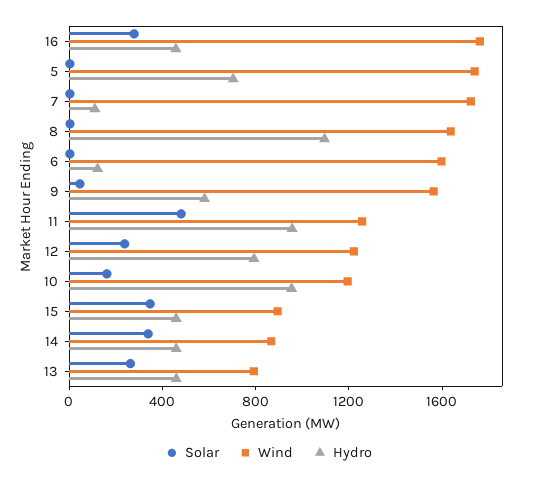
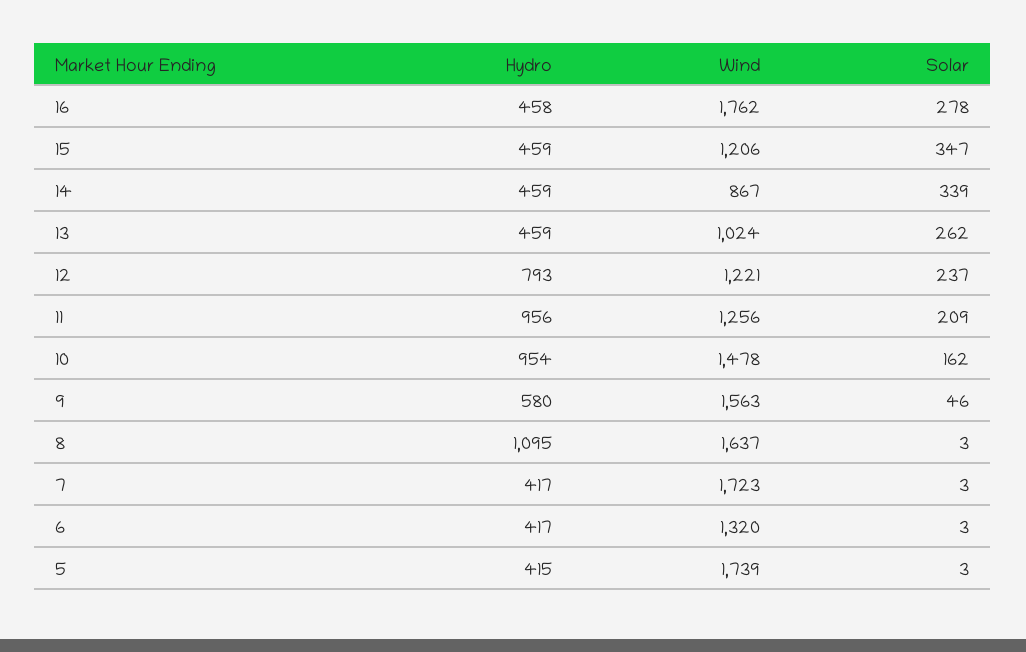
  {
    "Solar": {
      "16": 278,
      "5": 3,
      "7": 3,
      "8": 3,
      "6": 3,
      "9": 46,
-     "11": 500,
+     "11": 209,
      "12": 237,
      "10": 162,
      "15": 347,
      "14": 339,
      "13": 262
    },
    "Wind": {
      "16": 1762,
      "5": 1739,
      "7": 1723,
      "8": 1637,
-     "6": 1600,
+     "6": 1320,
      "9": 1563,
      "11": 1256,
      "12": 1221,
-     "10": 1200,
+     "10": 1478,
-     "15": 900,
+     "15": 1206,
      "14": 867,
-     "13": 800
+     "13": 1024
    },
    "Hydro": {
      "16": 458,
-     "5": 700,
+     "5": 415,
-     "7": 100,
+     "7": 417,
      "8": 1095,
-     "6": 100,
+     "6": 417,
      "9": 580,
      "11": 956,
      "12": 793,
      "10": 954,
      "15": 459,
      "14": 459,
      "13": 459
    }
  }

